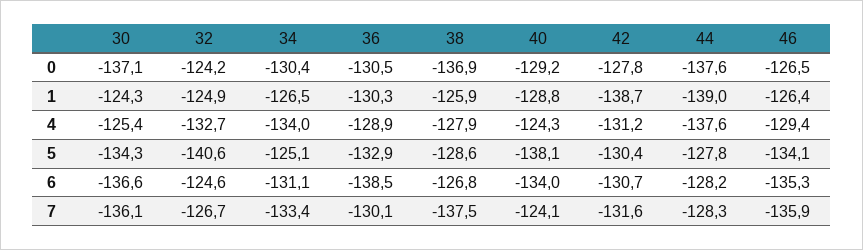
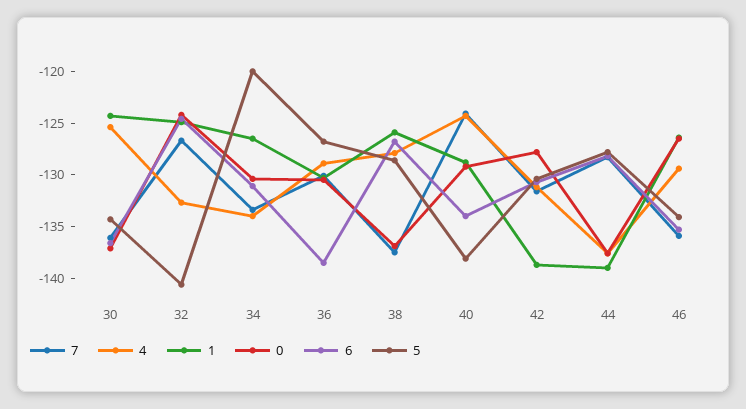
  {
    "0": {
      "30": -137.1,
      "32": -124.2,
      "34": -130.4,
      "36": -130.5,
      "38": -136.9,
      "40": -129.2,
      "42": -127.8,
      "44": -137.6,
      "46": -126.5
    },
    "1": {
      "30": -124.3,
      "32": -124.9,
      "34": -126.5,
      "36": -130.3,
      "38": -125.9,
      "40": -128.8,
      "42": -138.7,
      "44": -139,
      "46": -126.4
    },
    "4": {
      "30": -125.4,
      "32": -132.7,
      "34": -134,
      "36": -128.9,
      "38": -127.9,
      "40": -124.3,
      "42": -131.2,
      "44": -137.6,
      "46": -129.4
    },
    "5": {
      "30": -134.3,
      "32": -140.6,
-     "34": -125.1,
+     "34": -120,
-     "36": -132.9,
+     "36": -127,
      "38": -128.6,
      "40": -138.1,
      "42": -130.4,
      "44": -127.8,
      "46": -134.1
    },
    "6": {
      "30": -136.6,
      "32": -124.6,
      "34": -131.1,
      "36": -138.5,
      "38": -126.8,
      "40": -134,
      "42": -130.7,
      "44": -128.2,
      "46": -135.3
    },
    "7": {
      "30": -136.1,
      "32": -126.7,
      "34": -133.4,
      "36": -130.1,
      "38": -137.5,
      "40": -124.1,
      "42": -131.6,
      "44": -128.3,
      "46": -135.9
    }
  }

